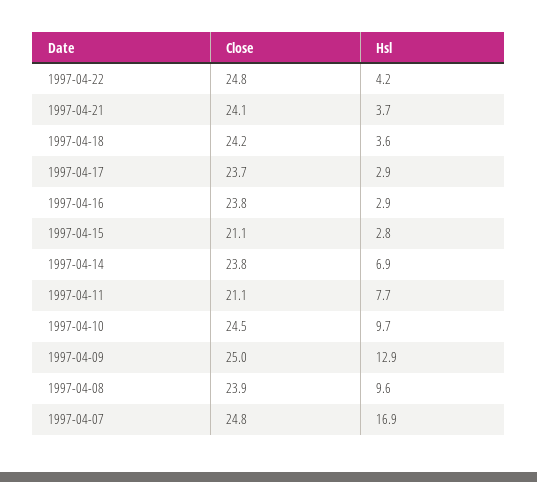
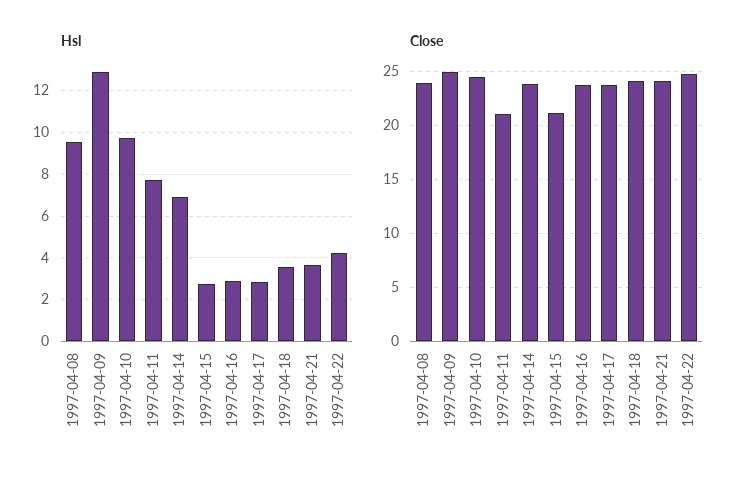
  {
    "Close": {
      "1997-04-22": 24.8,
      "1997-04-21": 24.1,
      "1997-04-18": 24.2,
      "1997-04-17": 23.7,
      "1997-04-16": 23.8,
      "1997-04-15": 21.1,
      "1997-04-14": 23.8,
      "1997-04-11": 21.1,
      "1997-04-10": 24.5,
      "1997-04-09": 25,
-     "1997-04-08": 23.9,
+     "1997-04-08": 23.9
-     "1997-04-07": 24.8
    },
    "Hsl": {
      "1997-04-22": 4.2,
      "1997-04-21": 3.7,
      "1997-04-18": 3.6,
      "1997-04-17": 2.9,
      "1997-04-16": 2.9,
      "1997-04-15": 2.8,
      "1997-04-14": 6.9,
      "1997-04-11": 7.7,
      "1997-04-10": 9.7,
      "1997-04-09": 12.9,
-     "1997-04-08": 9.6,
+     "1997-04-08": 9.6
-     "1997-04-07": 16.9
    }
  }

